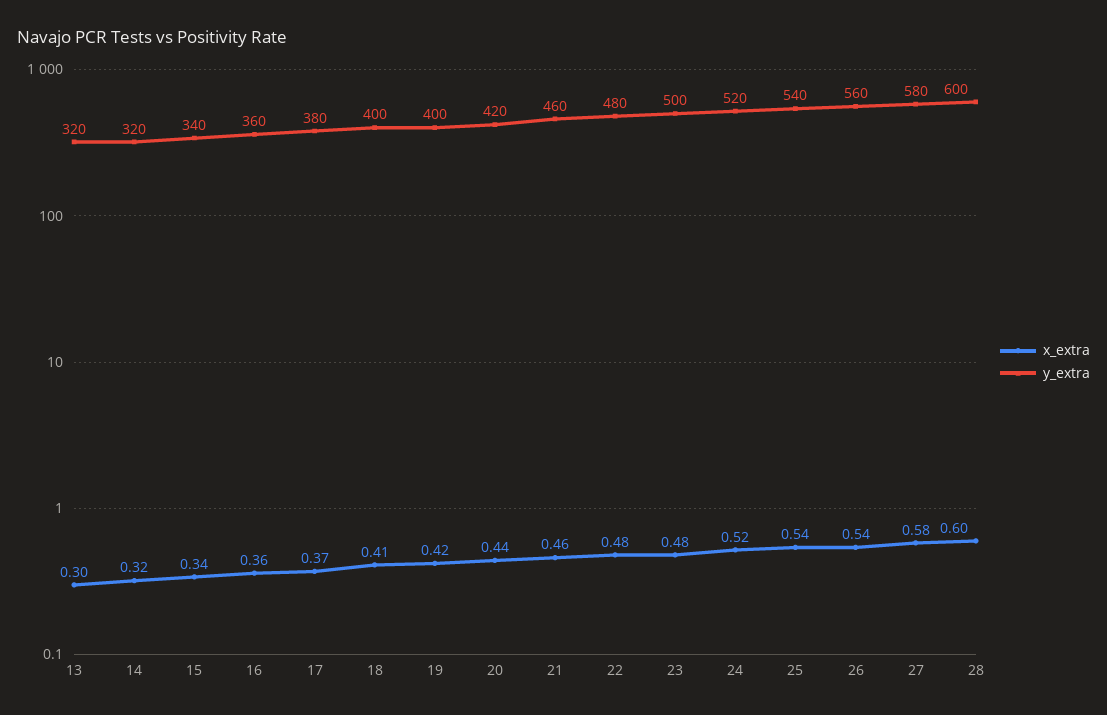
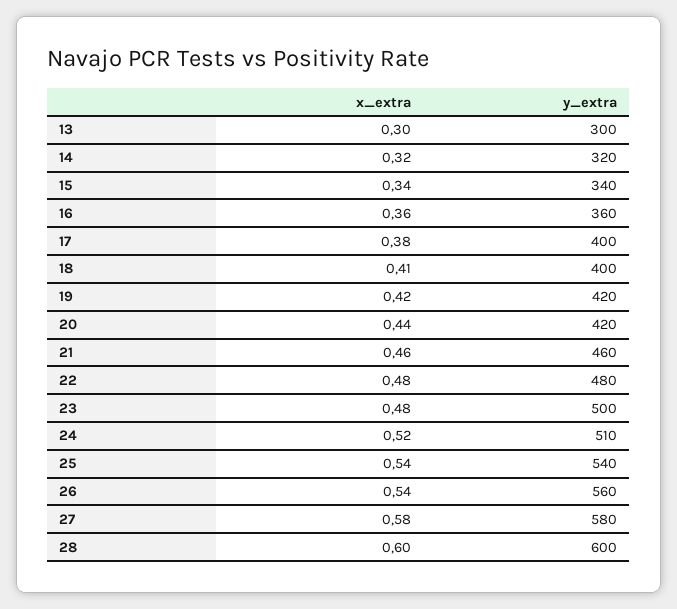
  {
    "x_extra": {
      "13": 0.3,
      "14": 0.32,
      "15": 0.34,
      "16": 0.36,
-     "17": 0.37,
+     "17": 0.38,
      "18": 0.41,
      "19": 0.42,
      "20": 0.44,
      "21": 0.46,
      "22": 0.48,
      "23": 0.48,
      "24": 0.52,
      "25": 0.54,
      "26": 0.54,
      "27": 0.58,
      "28": 0.6
    },
    "y_extra": {
-     "13": 320,
+     "13": 300,
      "14": 320,
      "15": 340,
      "16": 360,
-     "17": 380,
+     "17": 400,
      "18": 400,
-     "19": 400,
+     "19": 420,
      "20": 420,
      "21": 460,
      "22": 480,
      "23": 500,
-     "24": 520,
+     "24": 510,
      "25": 540,
      "26": 560,
      "27": 580,
      "28": 600
    }
  }

